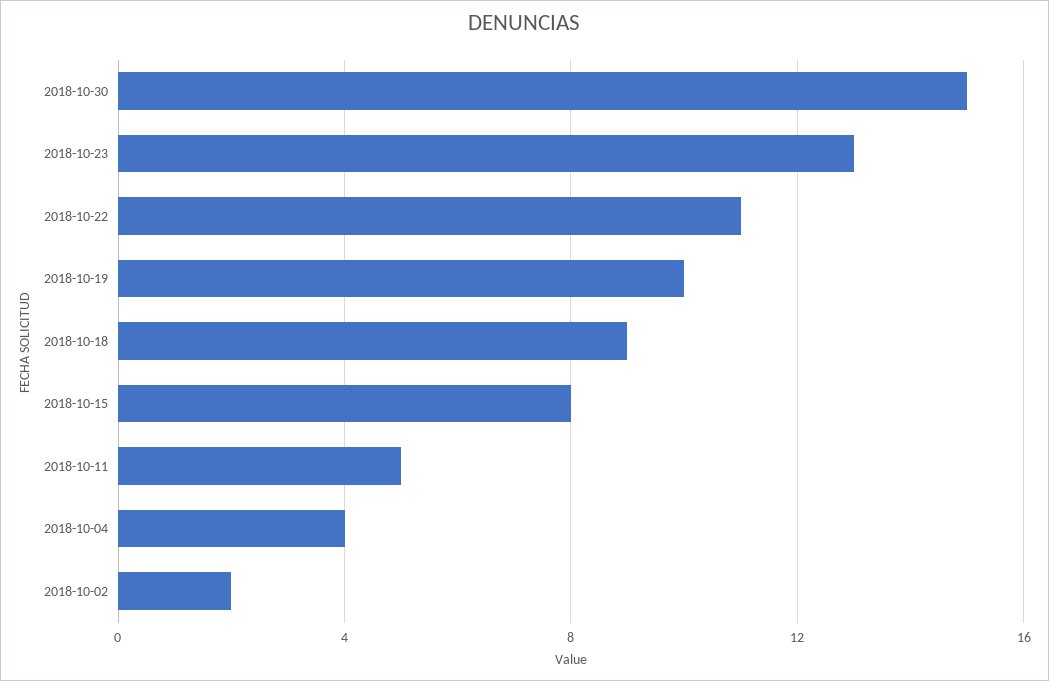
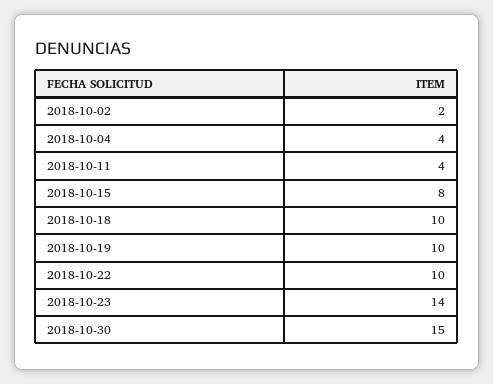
  {
    "2018-10-30": 15,
-   "2018-10-23": 13,
+   "2018-10-23": 14,
-   "2018-10-22": 11,
+   "2018-10-22": 10,
    "2018-10-19": 10,
-   "2018-10-18": 9,
+   "2018-10-18": 10,
    "2018-10-15": 8,
-   "2018-10-11": 5,
+   "2018-10-11": 4,
    "2018-10-04": 4,
    "2018-10-02": 2
  }

